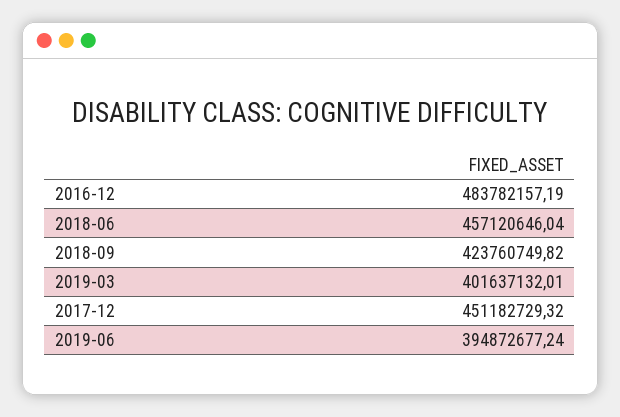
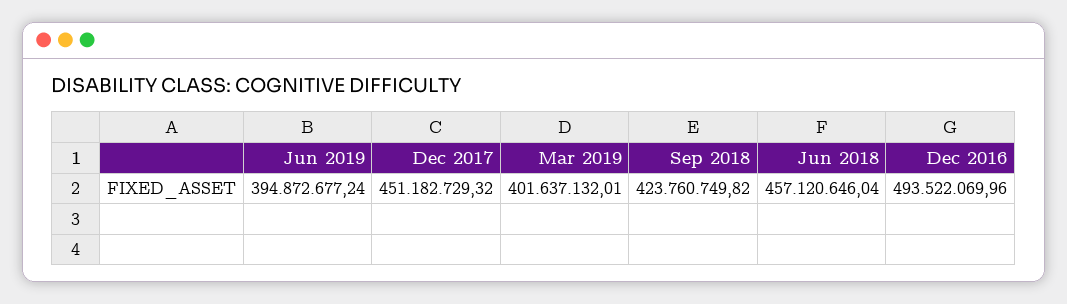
  {
-   "2016-12": 483782157.19,
+   "2016-12": 493522069.96,
    "2018-06": 457120646.04,
    "2018-09": 423760749.82,
    "2019-03": 401637132.01,
    "2017-12": 451182729.32,
    "2019-06": 394872677.24
  }

